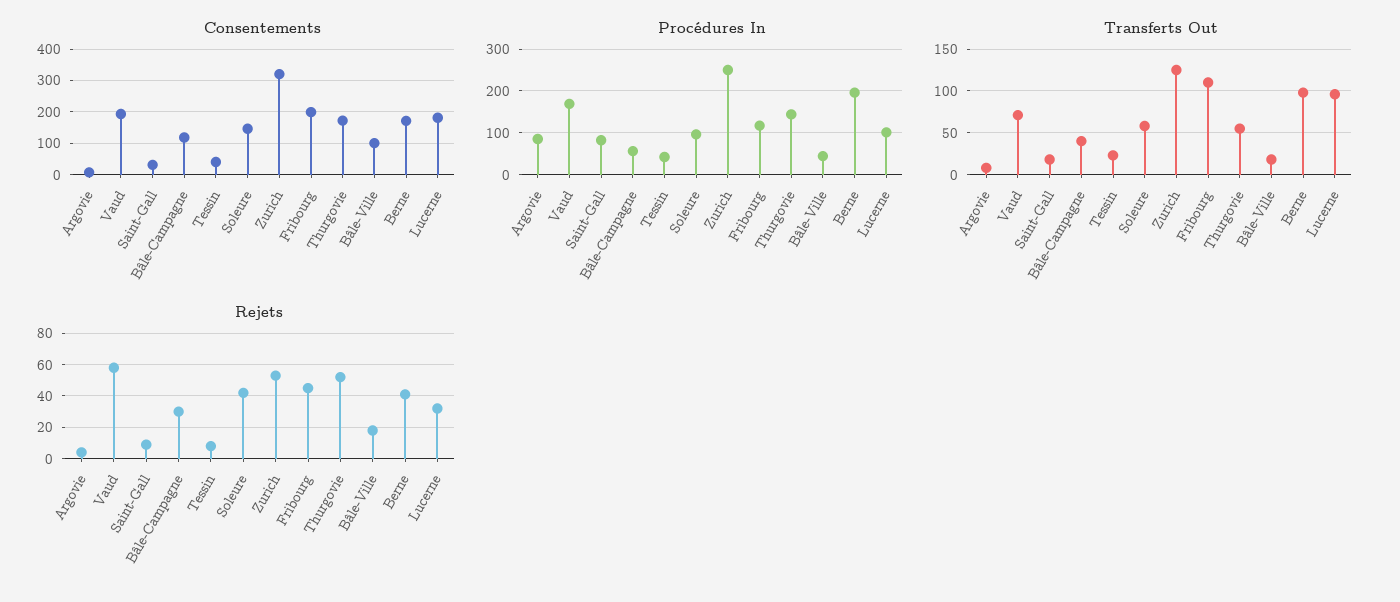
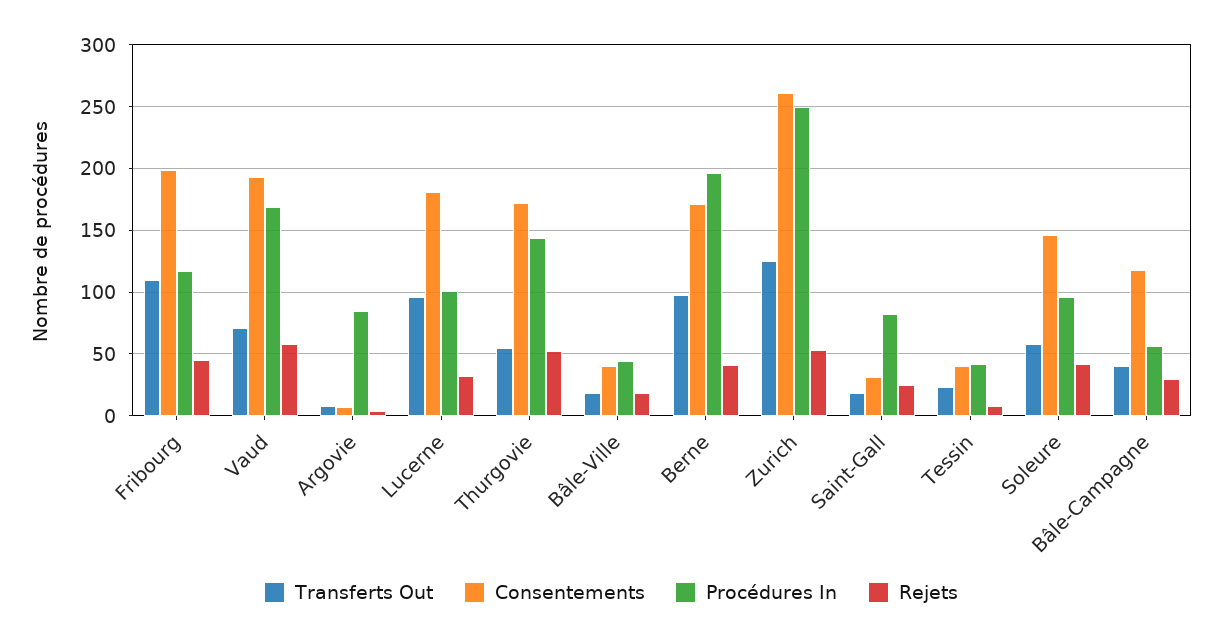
  {
    "Consentements": {
      "Argovie": 5,
      "Vaud": 195,
      "Saint-Gall": 30,
      "Bâle-Campagne": 120,
      "Tessin": 40,
      "Soleure": 145,
-     "Zurich": 320,
+     "Zurich": 260,
      "Fribourg": 200,
      "Thurgovie": 170,
-     "Bâle-Ville": 100,
+     "Bâle-Ville": 40,
      "Berne": 170,
      "Lucerne": 180
    },
    "Procédures In": {
      "Argovie": 85,
      "Vaud": 170,
      "Saint-Gall": 80,
      "Bâle-Campagne": 55,
      "Tessin": 40,
      "Soleure": 95,
      "Zurich": 250,
      "Fribourg": 115,
      "Thurgovie": 145,
      "Bâle-Ville": 45,
      "Berne": 195,
      "Lucerne": 100
    },
    "Transferts Out": {
      "Argovie": 10,
      "Vaud": 70,
      "Saint-Gall": 20,
      "Bâle-Campagne": 40,
      "Tessin": 25,
      "Soleure": 60,
      "Zurich": 125,
      "Fribourg": 110,
      "Thurgovie": 55,
      "Bâle-Ville": 20,
      "Berne": 100,
      "Lucerne": 95
    },
    "Rejets": {
      "Argovie": 5,
      "Vaud": 60,
-     "Saint-Gall": 10,
+     "Saint-Gall": 25,
      "Bâle-Campagne": 30,
      "Tessin": 10,
      "Soleure": 40,
      "Zurich": 55,
      "Fribourg": 45,
      "Thurgovie": 50,
      "Bâle-Ville": 20,
      "Berne": 40,
      "Lucerne": 30
    }
  }

